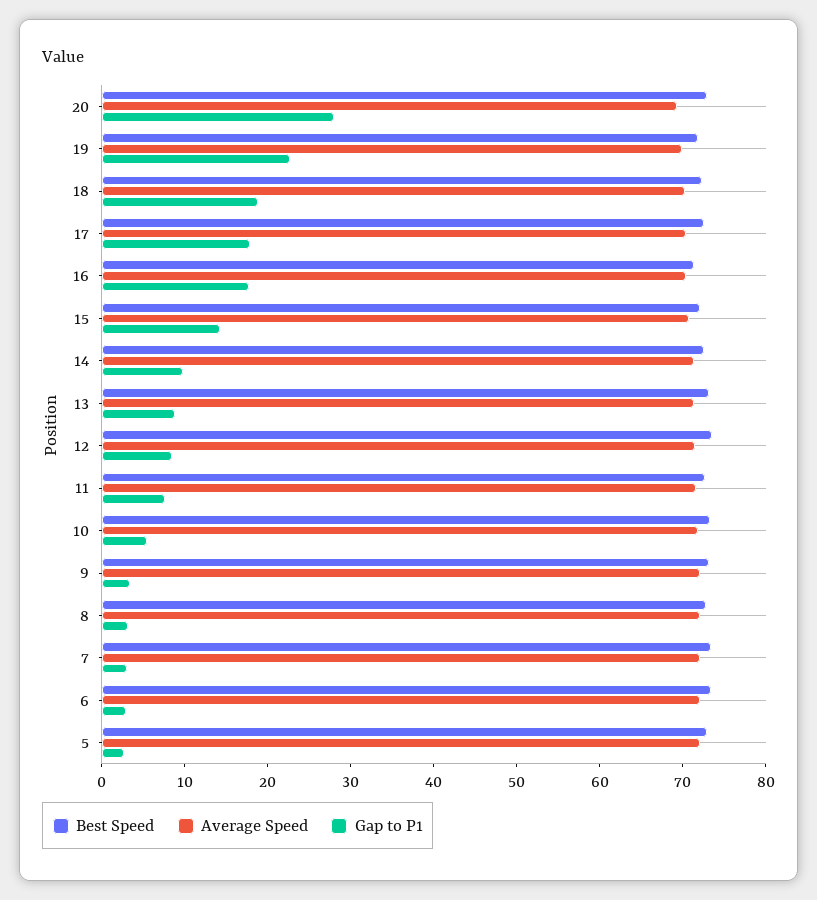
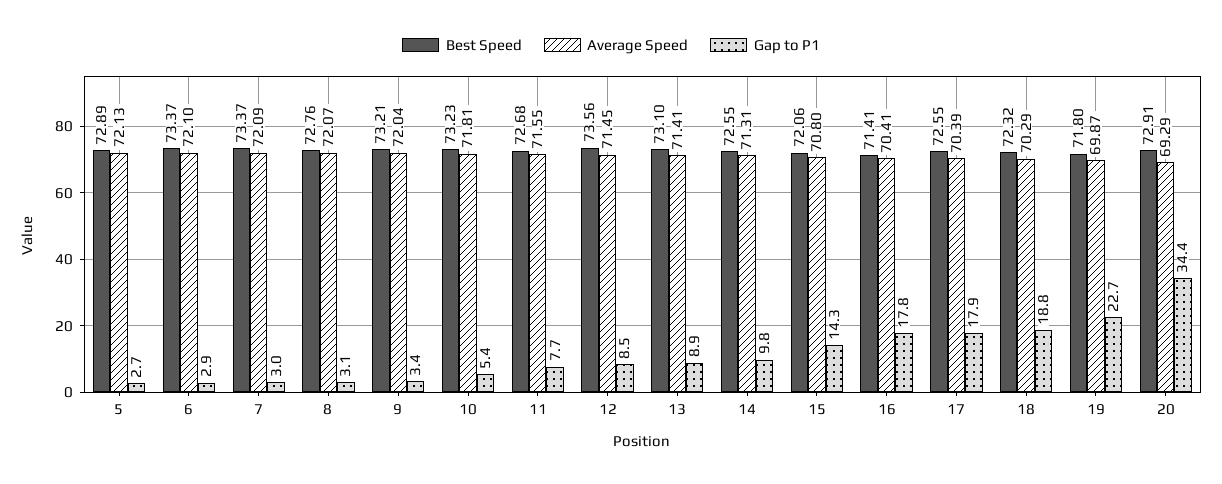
  {
    "Best Speed": {
      "20": 72.91,
      "19": 71.8,
      "18": 72.32,
      "17": 72.55,
      "16": 71.41,
      "15": 72.06,
      "14": 72.55,
      "13": 73.1,
      "12": 73.56,
      "11": 72.68,
      "10": 73.23,
      "9": 73.21,
      "8": 72.76,
      "7": 73.37,
      "6": 73.37,
      "5": 72.89
    },
    "Average Speed": {
      "20": 69.29,
      "19": 69.87,
      "18": 70.29,
      "17": 70.39,
      "16": 70.41,
      "15": 70.8,
      "14": 71.31,
      "13": 71.41,
      "12": 71.45,
      "11": 71.55,
      "10": 71.81,
      "9": 72.04,
      "8": 72.07,
      "7": 72.09,
      "6": 72.1,
      "5": 72.13
    },
    "Gap to P1": {
-     "20": 28,
+     "20": 34.4,
      "19": 22.7,
      "18": 18.8,
      "17": 17.9,
      "16": 17.8,
      "15": 14.3,
      "14": 9.8,
      "13": 8.9,
      "12": 8.5,
      "11": 7.7,
      "10": 5.4,
      "9": 3.4,
      "8": 3.1,
      "7": 3,
      "6": 2.9,
      "5": 2.7
    }
  }

